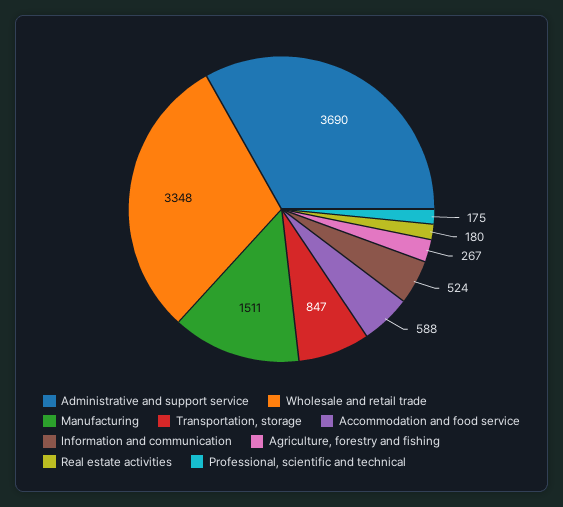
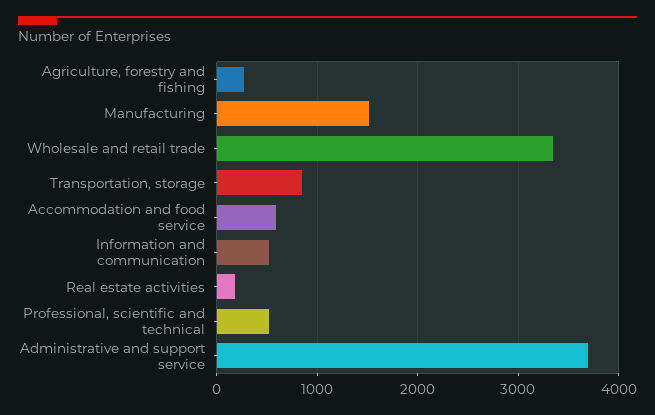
  {
    "Administrative and support service": 3690,
    "Wholesale and retail trade": 3348,
    "Manufacturing": 1511,
    "Transportation, storage": 847,
    "Accommodation and food service": 588,
    "Information and communication": 524,
    "Agriculture, forestry and fishing": 267,
    "Real estate activities": 180,
-   "Professional, scientific and technical": 175
+   "Professional, scientific and technical": 500
  }

